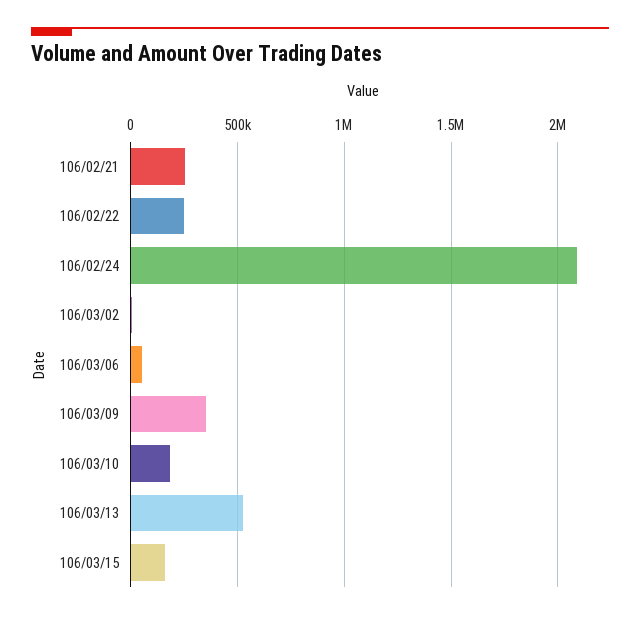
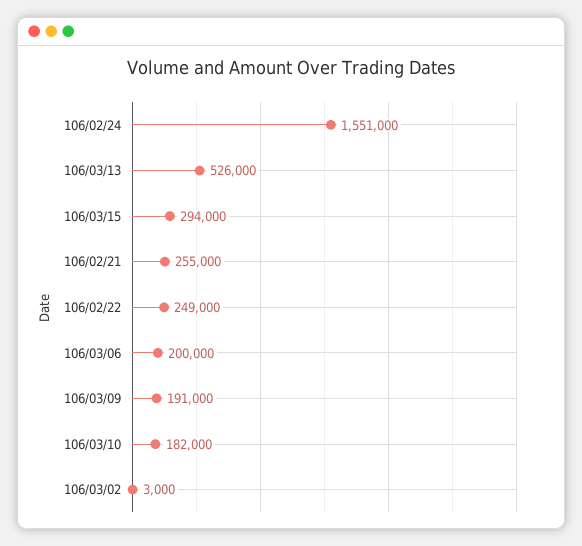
  {
    "106/02/21": 255000,
    "106/02/22": 249000,
-   "106/02/24": 2100000,
+   "106/02/24": 1551000,
    "106/03/02": 3000,
-   "106/03/06": 50000,
+   "106/03/06": 200000,
-   "106/03/09": 350000,
+   "106/03/09": 191000,
    "106/03/10": 182000,
    "106/03/13": 526000,
-   "106/03/15": 150000
+   "106/03/15": 294000
  }

